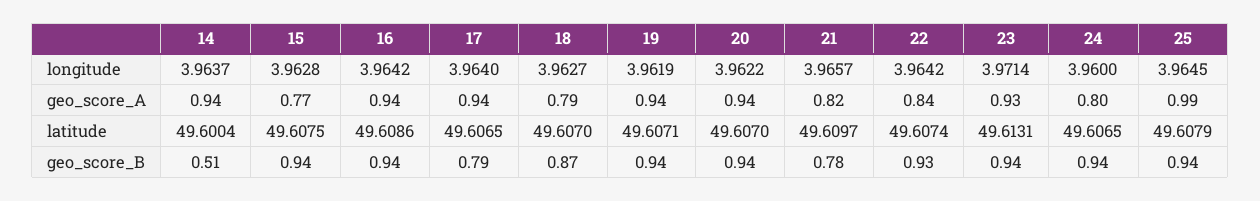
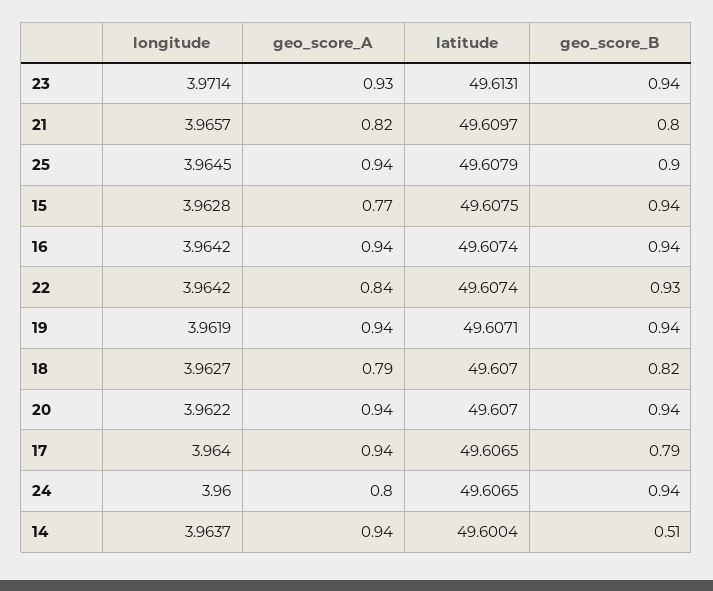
  {
    "14": {
      "longitude": 3.9637,
      "geo_score_A": 0.94,
      "latitude": 49.6004,
      "geo_score_B": 0.51
    },
    "15": {
      "longitude": 3.9628,
      "geo_score_A": 0.77,
      "latitude": 49.6075,
      "geo_score_B": 0.94
    },
    "16": {
      "longitude": 3.9642,
      "geo_score_A": 0.94,
-     "latitude": 49.6086,
+     "latitude": 49.6074,
      "geo_score_B": 0.94
    },
    "17": {
      "longitude": 3.964,
      "geo_score_A": 0.94,
      "latitude": 49.6065,
      "geo_score_B": 0.79
    },
    "18": {
      "longitude": 3.9627,
      "geo_score_A": 0.79,
      "latitude": 49.607,
-     "geo_score_B": 0.87
+     "geo_score_B": 0.82
    },
    "19": {
      "longitude": 3.9619,
      "geo_score_A": 0.94,
      "latitude": 49.6071,
      "geo_score_B": 0.94
    },
    "20": {
      "longitude": 3.9622,
      "geo_score_A": 0.94,
      "latitude": 49.607,
      "geo_score_B": 0.94
    },
    "21": {
      "longitude": 3.9657,
      "geo_score_A": 0.82,
      "latitude": 49.6097,
-     "geo_score_B": 0.78
+     "geo_score_B": 0.8
    },
    "22": {
      "longitude": 3.9642,
      "geo_score_A": 0.84,
      "latitude": 49.6074,
      "geo_score_B": 0.93
    },
    "23": {
      "longitude": 3.9714,
      "geo_score_A": 0.93,
      "latitude": 49.6131,
      "geo_score_B": 0.94
    },
    "24": {
      "longitude": 3.96,
      "geo_score_A": 0.8,
      "latitude": 49.6065,
      "geo_score_B": 0.94
    },
    "25": {
      "longitude": 3.9645,
-     "geo_score_A": 0.99,
+     "geo_score_A": 0.94,
      "latitude": 49.6079,
-     "geo_score_B": 0.94
+     "geo_score_B": 0.9
    }
  }

